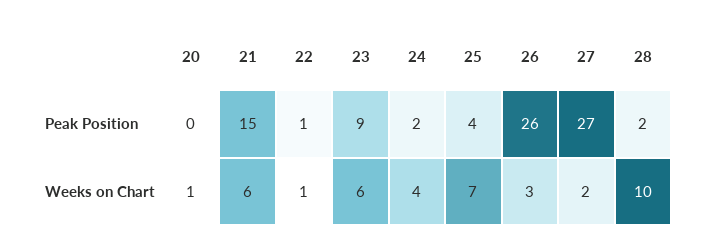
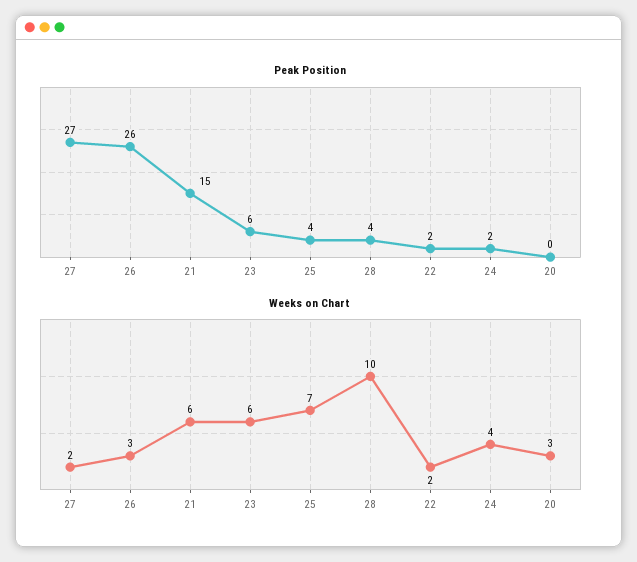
  {
    "Peak Position": {
      "20": 0,
      "21": 15,
-     "22": 1,
+     "22": 2,
-     "23": 9,
+     "23": 6,
      "24": 2,
      "25": 4,
      "26": 26,
      "27": 27,
-     "28": 2
+     "28": 4
    },
    "Weeks on Chart": {
-     "20": 1,
+     "20": 3,
      "21": 6,
-     "22": 1,
+     "22": 2,
      "23": 6,
      "24": 4,
      "25": 7,
      "26": 3,
      "27": 2,
      "28": 10
    }
  }

